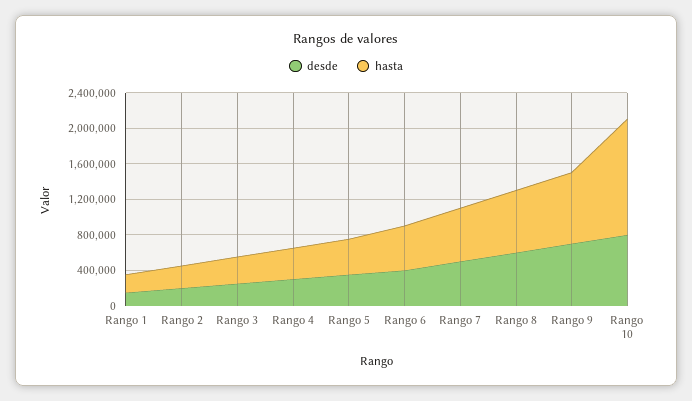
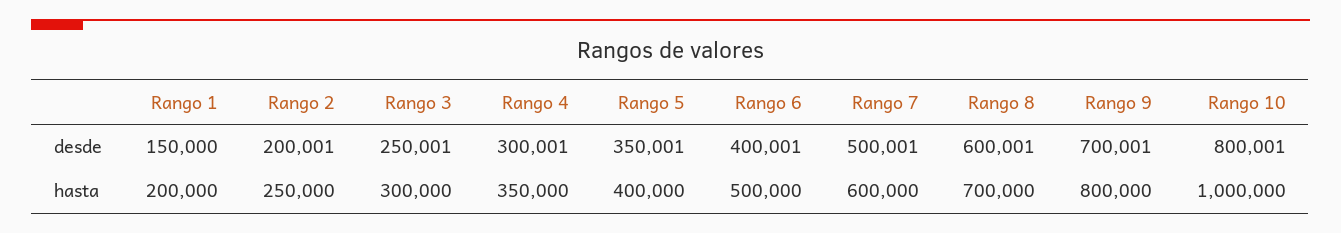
  {
    "desde": {
      "Rango 1": 150000,
      "Rango 2": 200001,
      "Rango 3": 250001,
      "Rango 4": 300001,
      "Rango 5": 350001,
      "Rango 6": 400001,
      "Rango 7": 500001,
      "Rango 8": 600001,
      "Rango 9": 700001,
      "Rango 10": 800001
    },
    "hasta": {
      "Rango 1": 200000,
      "Rango 2": 250000,
      "Rango 3": 300000,
      "Rango 4": 350000,
      "Rango 5": 400000,
      "Rango 6": 500000,
      "Rango 7": 600000,
      "Rango 8": 700000,
      "Rango 9": 800000,
-     "Rango 10": 1300000
+     "Rango 10": 1000000
    }
  }

